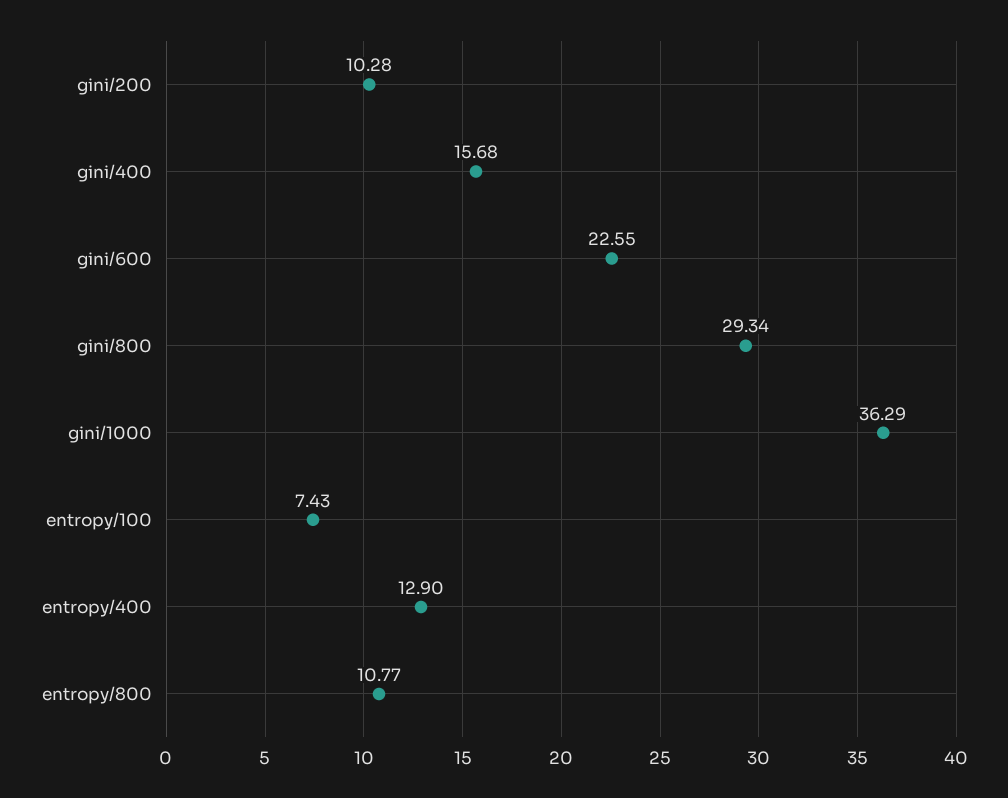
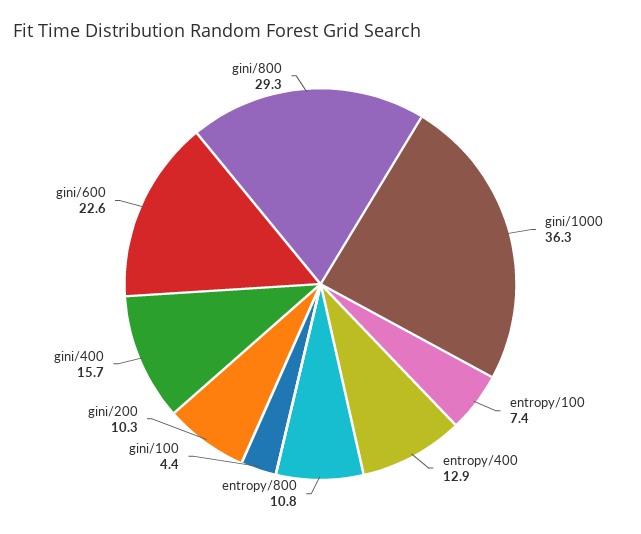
  {
    "gini/200": 10.28,
    "gini/400": 15.68,
    "gini/600": 22.55,
    "gini/800": 29.34,
    "gini/1000": 36.29,
    "entropy/100": 7.43,
    "entropy/400": 12.9,
-   "entropy/800": 10.77
+   "entropy/800": 10.77,
+   "gini/100": 4.4
  }

